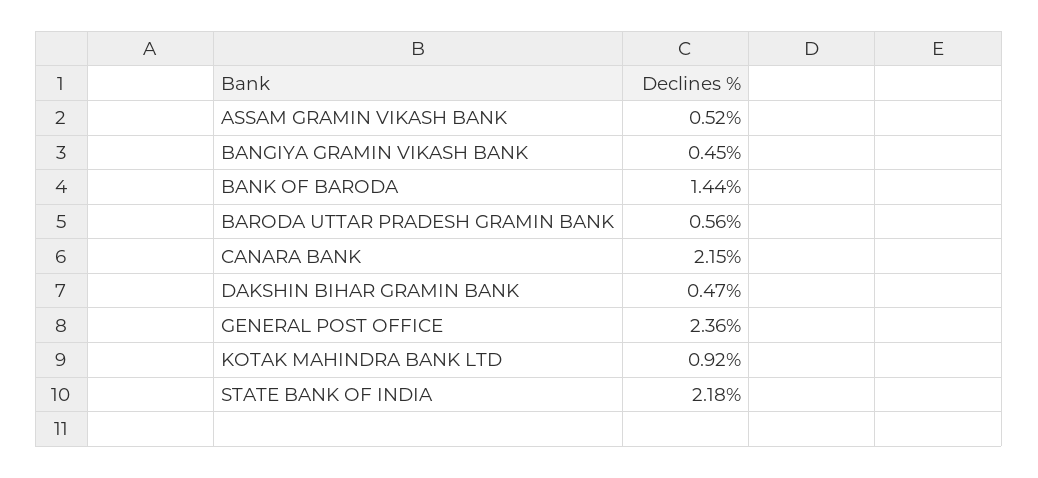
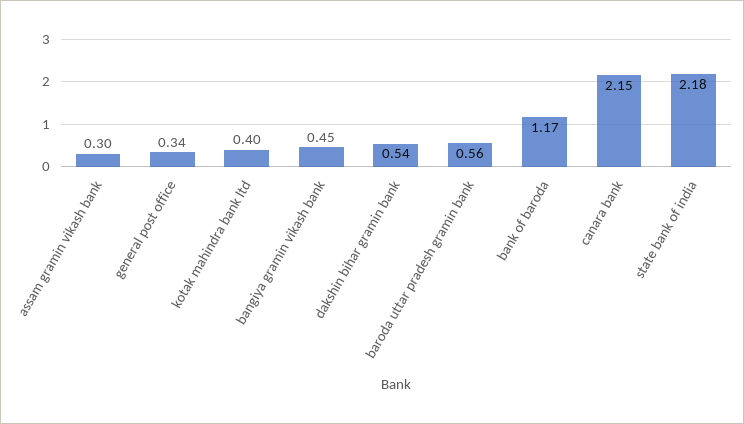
  {
-   "ASSAM GRAMIN VIKASH BANK": 0.52,
+   "ASSAM GRAMIN VIKASH BANK": 0.3,
    "BANGIYA GRAMIN VIKASH BANK": 0.45,
-   "BANK OF BARODA": 1.44,
+   "BANK OF BARODA": 1.17,
    "BARODA UTTAR PRADESH GRAMIN BANK": 0.56,
    "CANARA BANK": 2.15,
-   "DAKSHIN BIHAR GRAMIN BANK": 0.47,
+   "DAKSHIN BIHAR GRAMIN BANK": 0.54,
-   "GENERAL POST OFFICE": 2.36,
+   "GENERAL POST OFFICE": 0.34,
-   "KOTAK MAHINDRA BANK LTD": 0.92,
+   "KOTAK MAHINDRA BANK LTD": 0.4,
    "STATE BANK OF INDIA": 2.18
  }

